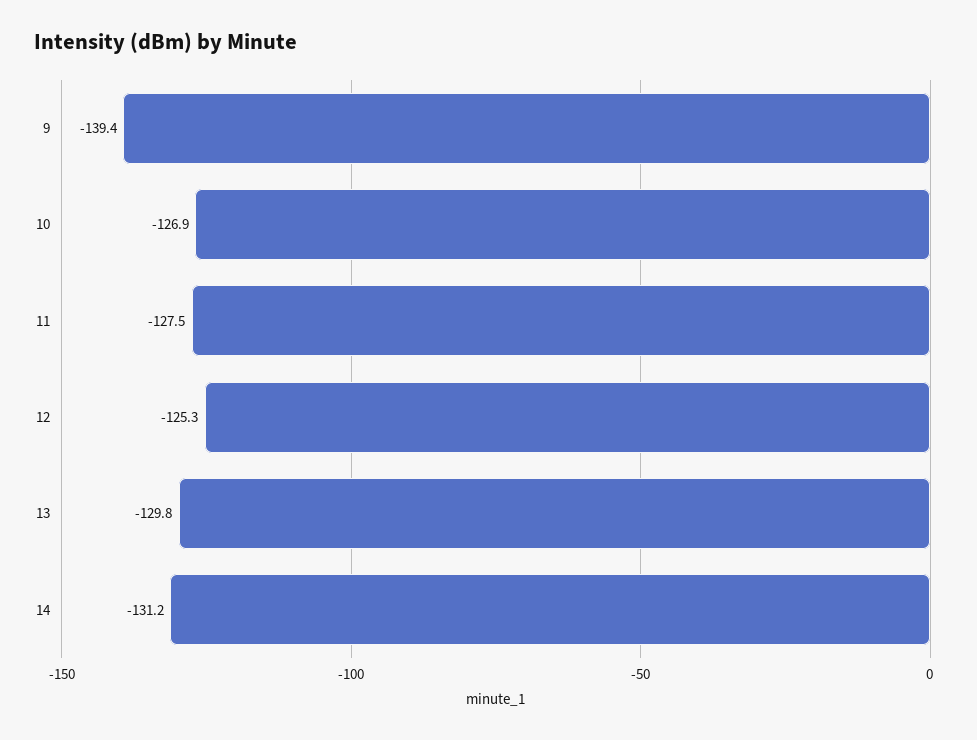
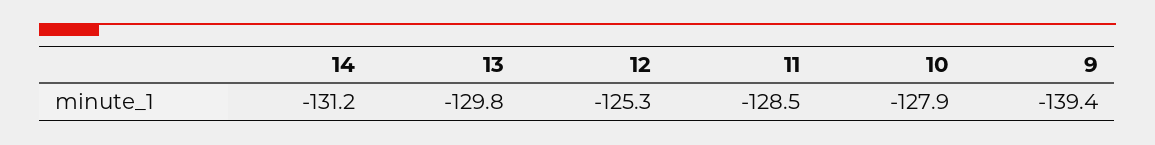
  {
    "9": -139.4,
-   "10": -126.9,
+   "10": -127.9,
-   "11": -127.5,
+   "11": -128.5,
    "12": -125.3,
    "13": -129.8,
    "14": -131.2
  }

